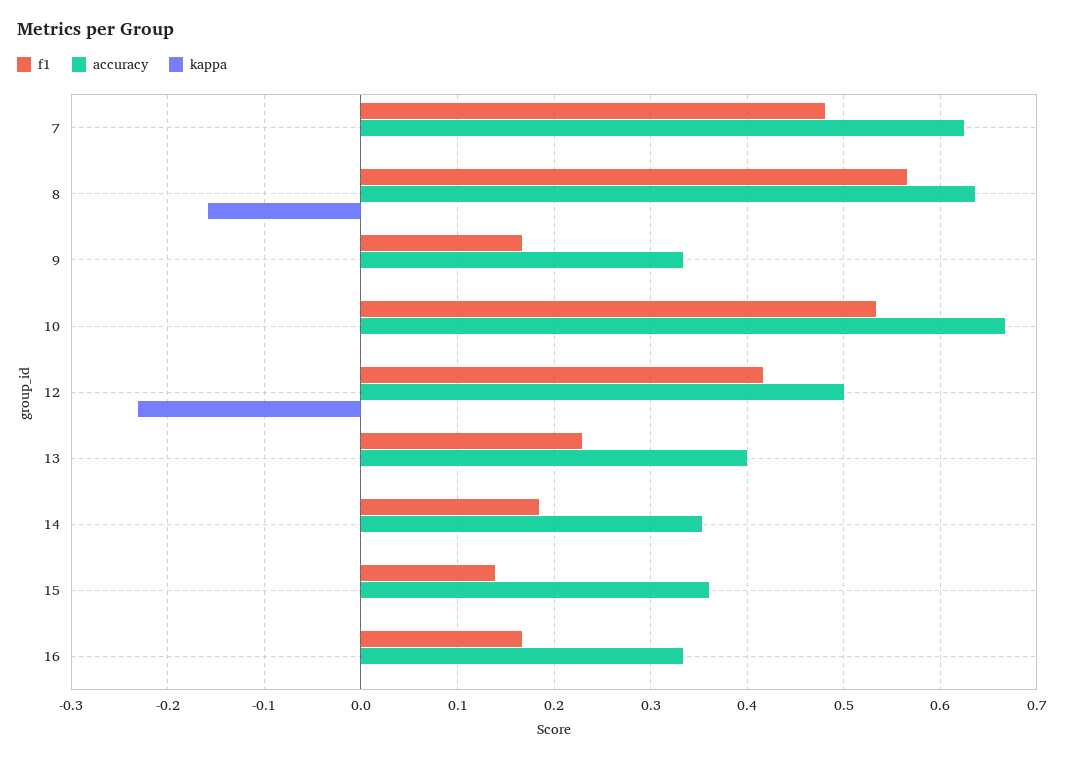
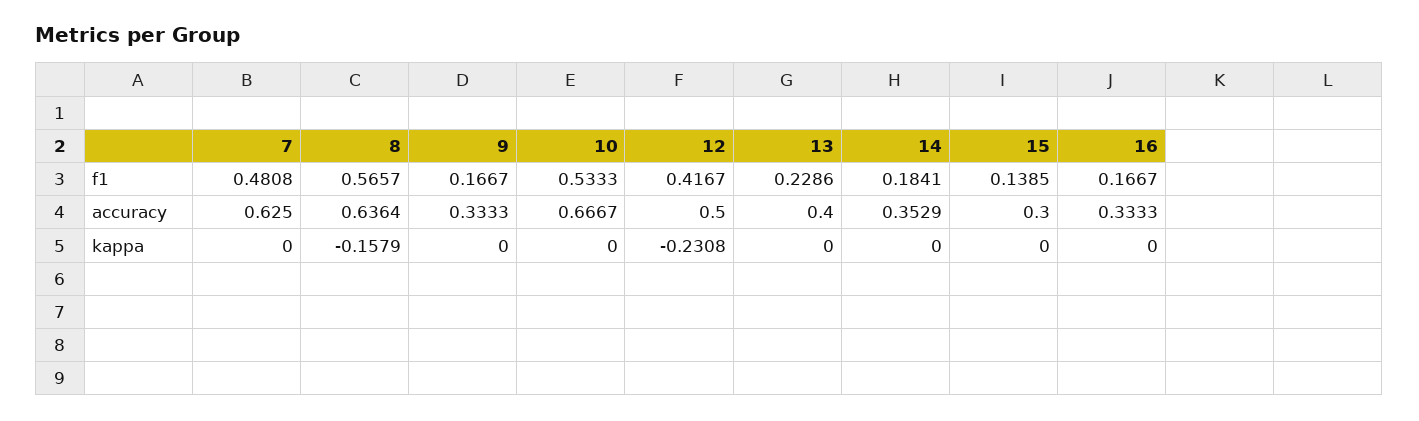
  {
    "f1": {
      "7": 0.4808,
      "8": 0.5657,
      "9": 0.1667,
      "10": 0.5333,
      "12": 0.4167,
      "13": 0.2286,
      "14": 0.1841,
      "15": 0.1385,
      "16": 0.1667
    },
    "accuracy": {
      "7": 0.625,
      "8": 0.6364,
      "9": 0.3333,
      "10": 0.6667,
      "12": 0.5,
      "13": 0.4,
      "14": 0.3529,
-     "15": 0.36,
+     "15": 0.3,
      "16": 0.3333
    },
    "kappa": {
      "7": 0,
      "8": -0.1579,
      "9": 0,
      "10": 0,
      "12": -0.2308,
      "13": 0,
      "14": 0,
      "15": 0,
      "16": 0
    }
  }

